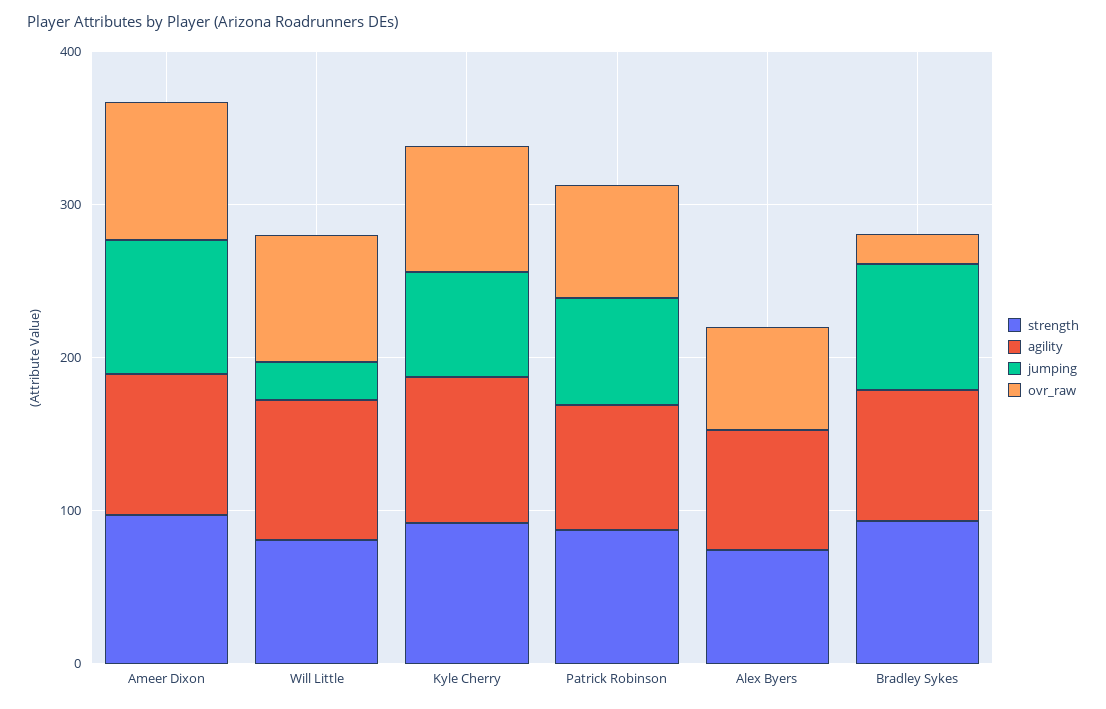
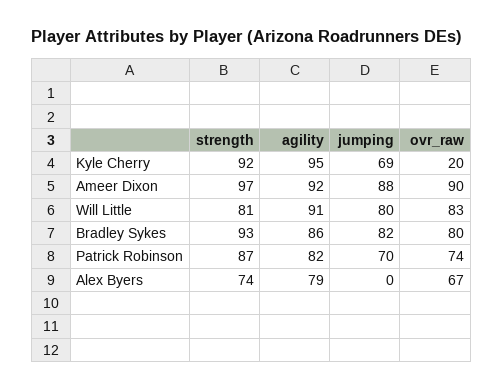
  {
    "strength": {
      "Ameer Dixon": 97,
      "Will Little": 81,
      "Kyle Cherry": 92,
      "Patrick Robinson": 87,
      "Alex Byers": 74,
      "Bradley Sykes": 93
    },
    "agility": {
      "Ameer Dixon": 92,
      "Will Little": 91,
      "Kyle Cherry": 95,
      "Patrick Robinson": 82,
      "Alex Byers": 79,
      "Bradley Sykes": 86
    },
    "jumping": {
      "Ameer Dixon": 88,
-     "Will Little": 20,
+     "Will Little": 80,
      "Kyle Cherry": 69,
      "Patrick Robinson": 70,
      "Alex Byers": 0,
      "Bradley Sykes": 82
    },
    "ovr_raw": {
      "Ameer Dixon": 90,
      "Will Little": 83,
-     "Kyle Cherry": 80,
+     "Kyle Cherry": 20,
      "Patrick Robinson": 74,
      "Alex Byers": 67,
-     "Bradley Sykes": 20
+     "Bradley Sykes": 80
    }
  }

